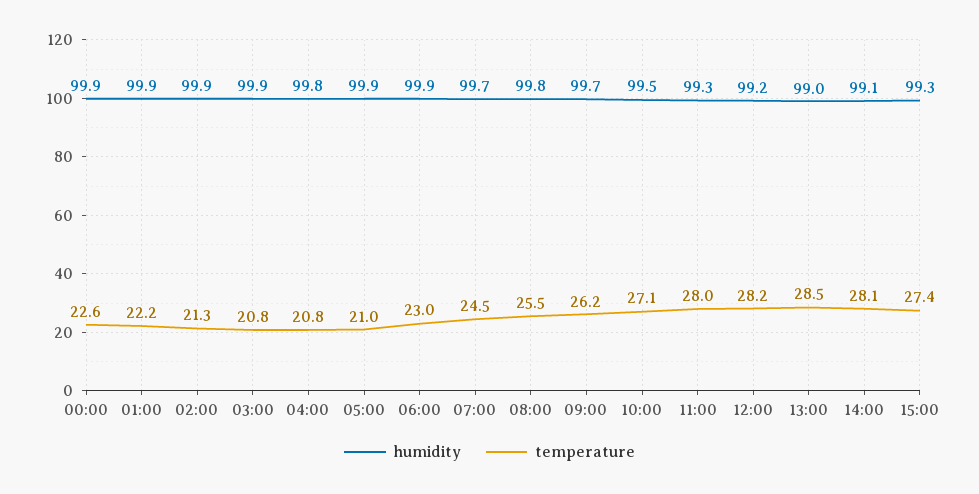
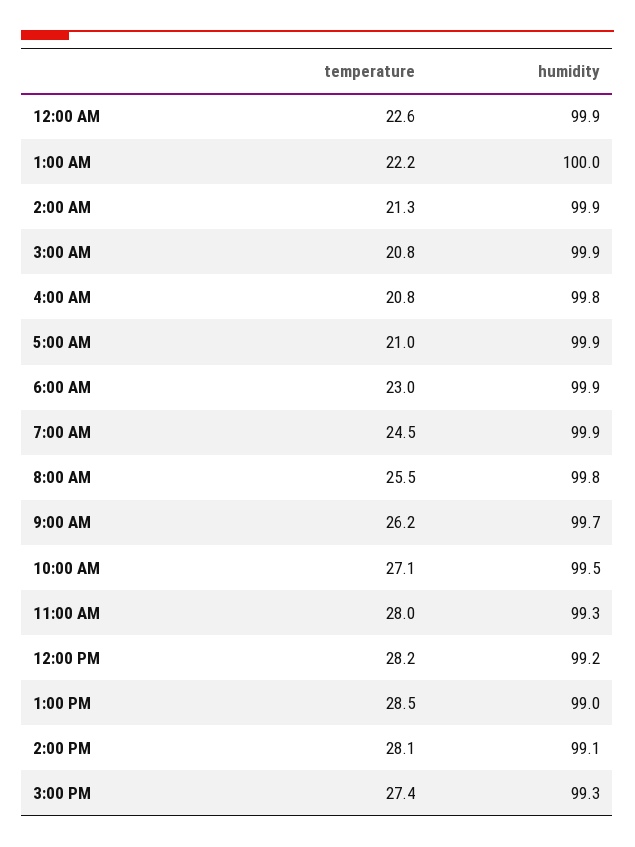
  {
    "humidity": {
      "00:00": 99.9,
-     "01:00": 99.9,
+     "01:00": 100,
      "02:00": 99.9,
      "03:00": 99.9,
      "04:00": 99.8,
      "05:00": 99.9,
      "06:00": 99.9,
-     "07:00": 99.7,
+     "07:00": 99.9,
      "08:00": 99.8,
      "09:00": 99.7,
      "10:00": 99.5,
      "11:00": 99.3,
      "12:00": 99.2,
      "13:00": 99,
      "14:00": 99.1,
      "15:00": 99.3
    },
    "temperature": {
      "00:00": 22.6,
      "01:00": 22.2,
      "02:00": 21.3,
      "03:00": 20.8,
      "04:00": 20.8,
      "05:00": 21,
      "06:00": 23,
      "07:00": 24.5,
      "08:00": 25.5,
      "09:00": 26.2,
      "10:00": 27.1,
      "11:00": 28,
      "12:00": 28.2,
      "13:00": 28.5,
      "14:00": 28.1,
      "15:00": 27.4
    }
  }

